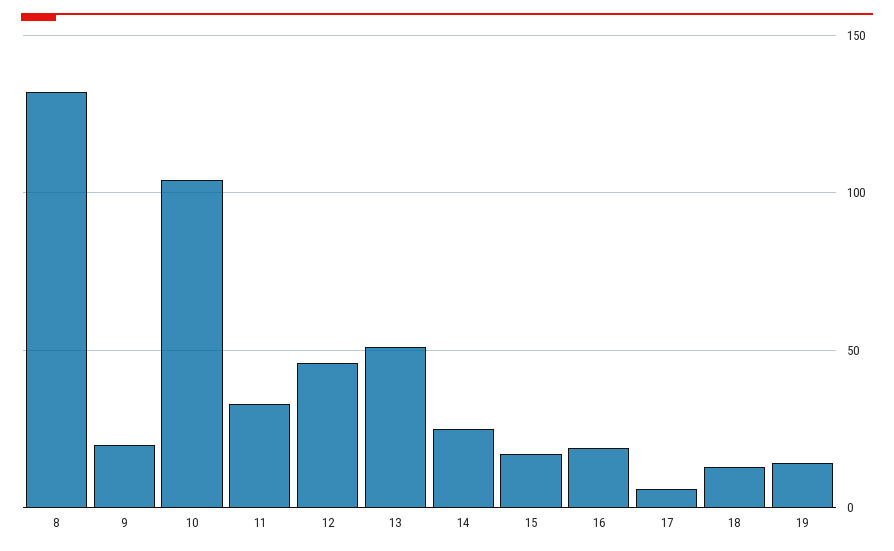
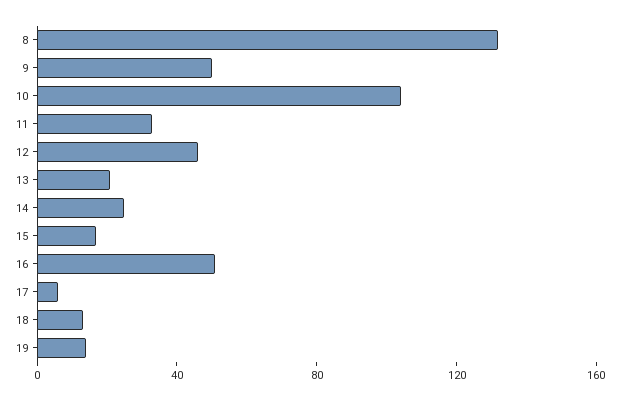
  {
    "8": 130,
-   "9": 20,
+   "9": 50,
    "10": 105,
    "11": 35,
    "12": 45,
-   "13": 50,
+   "13": 20,
    "14": 25,
    "15": 15,
-   "16": 20,
+   "16": 50,
    "17": 5,
    "18": 15,
    "19": 15
  }

